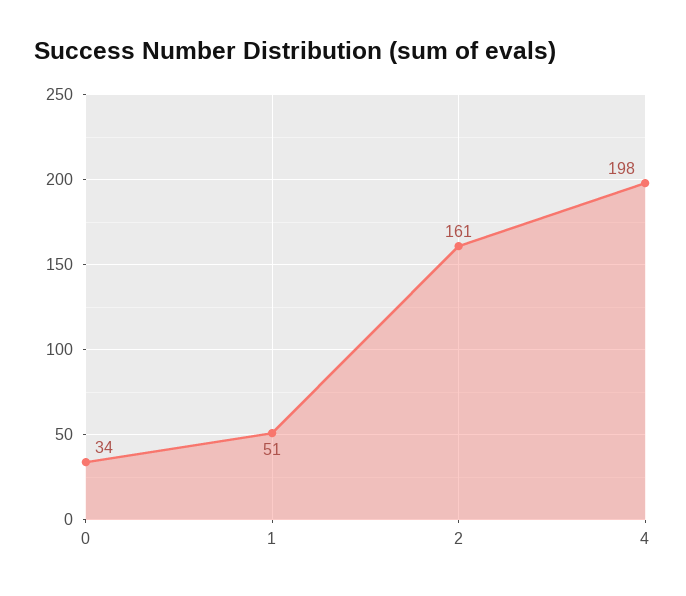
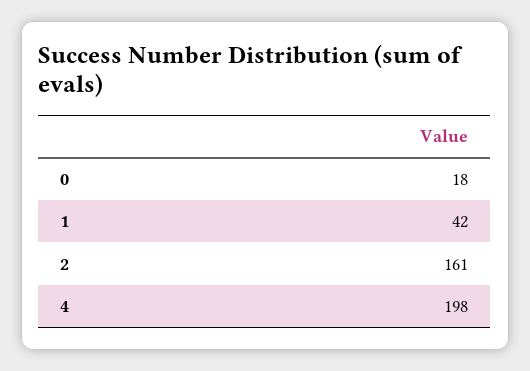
  {
-   "0": 34,
+   "0": 18,
-   "1": 51,
+   "1": 42,
    "2": 161,
    "4": 198
  }

